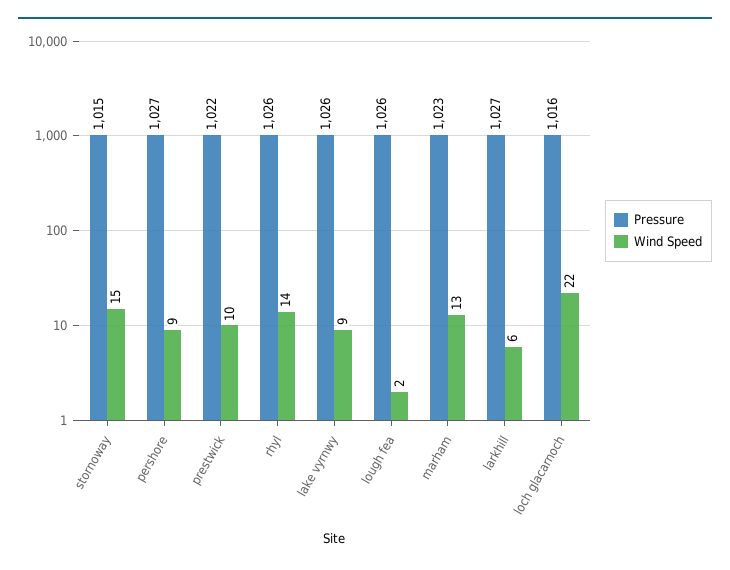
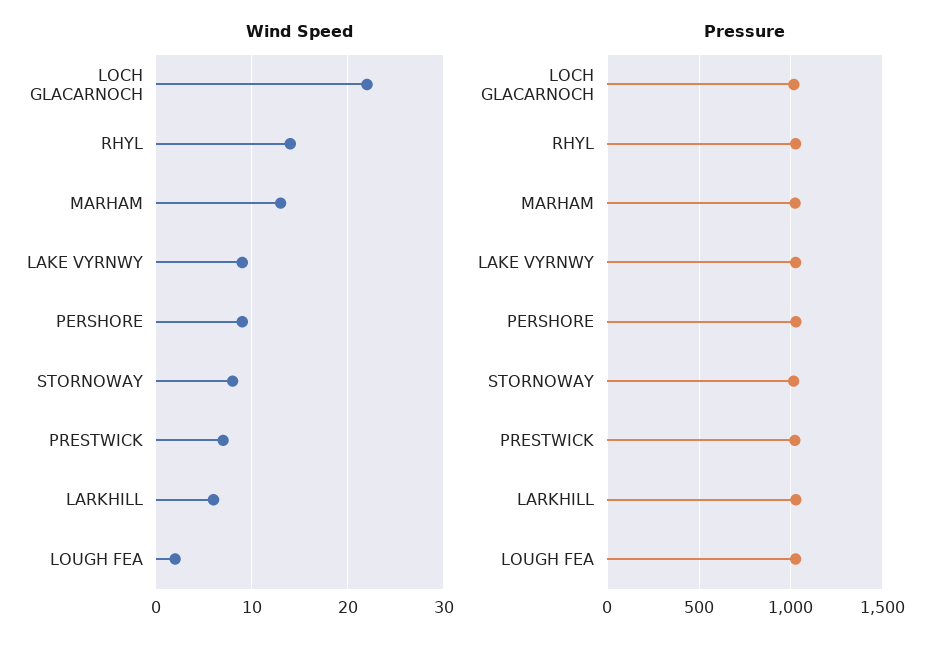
  {
    "Pressure": {
      "stornoway": 1015,
      "pershore": 1027,
      "prestwick": 1022,
      "rhyl": 1026,
      "lake vyrnwy": 1026,
      "lough fea": 1026,
      "marham": 1023,
      "larkhill": 1027,
      "loch glacarnoch": 1016
    },
    "Wind Speed": {
-     "stornoway": 15,
+     "stornoway": 8,
      "pershore": 9,
-     "prestwick": 10,
+     "prestwick": 7,
      "rhyl": 14,
      "lake vyrnwy": 9,
      "lough fea": 2,
      "marham": 13,
      "larkhill": 6,
      "loch glacarnoch": 22
    }
  }

